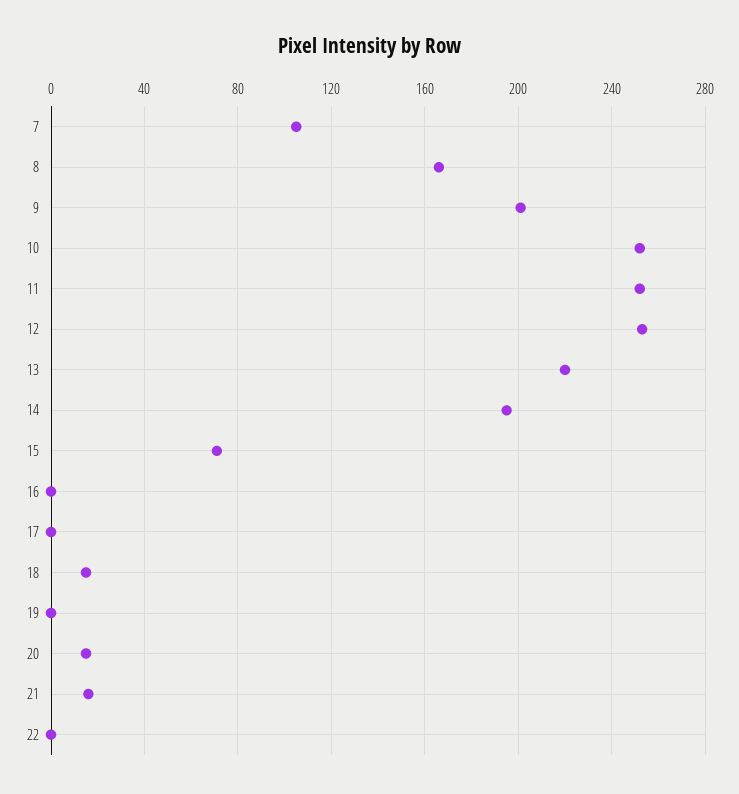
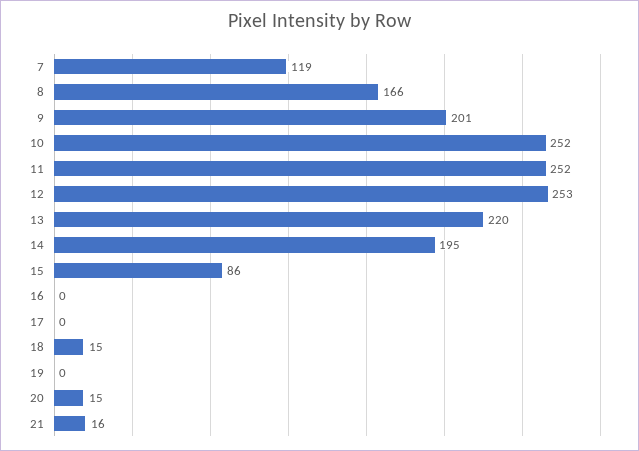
  {
-   "7": 105,
+   "7": 119,
    "8": 166,
    "9": 201,
    "10": 252,
    "11": 252,
    "12": 253,
    "13": 220,
    "14": 195,
-   "15": 70,
+   "15": 86,
    "16": 0,
    "17": 0,
    "18": 15,
    "19": 0,
    "20": 15,
-   "21": 16,
+   "21": 16
-   "22": 0
  }

